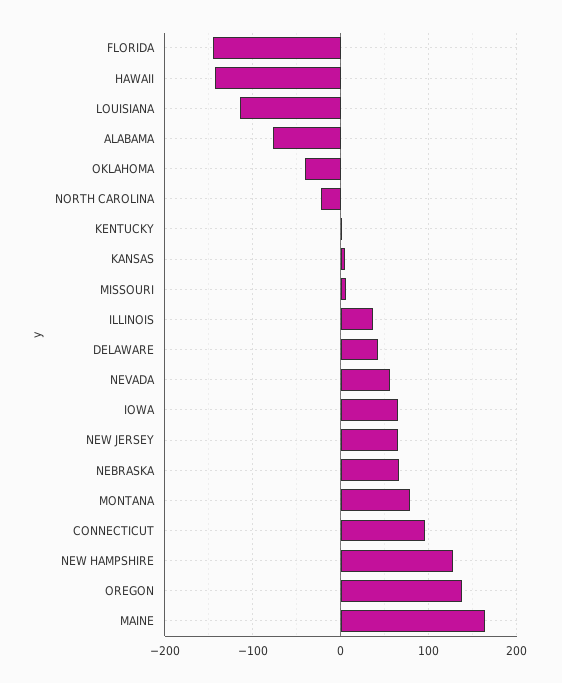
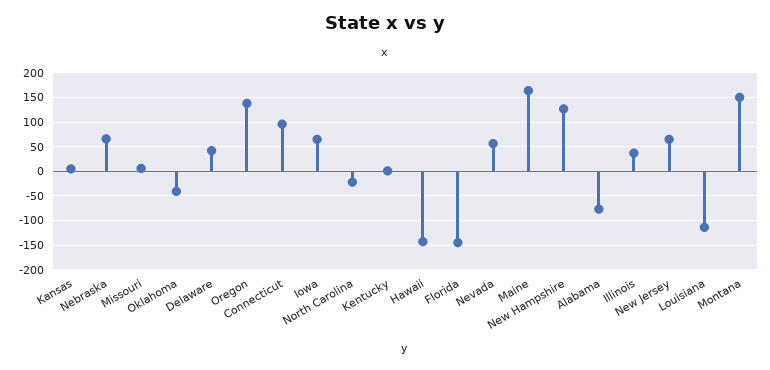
  {
    "FLORIDA": -150,
    "HAWAII": -140,
    "LOUISIANA": -110,
    "ALABAMA": -80,
    "OKLAHOMA": -40,
    "NORTH CAROLINA": -20,
    "KENTUCKY": 0,
    "KANSAS": 10,
    "MISSOURI": 10,
    "ILLINOIS": 40,
    "DELAWARE": 40,
    "NEVADA": 60,
    "IOWA": 70,
    "NEW JERSEY": 70,
    "NEBRASKA": 70,
-   "MONTANA": 80,
+   "MONTANA": 150,
    "CONNECTICUT": 100,
    "NEW HAMPSHIRE": 130,
    "OREGON": 140,
    "MAINE": 160
  }

